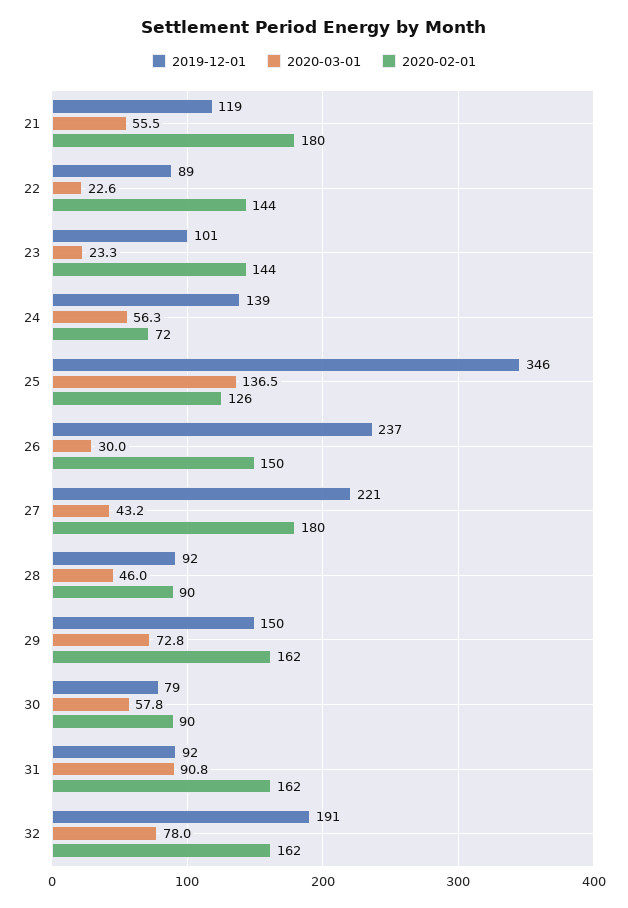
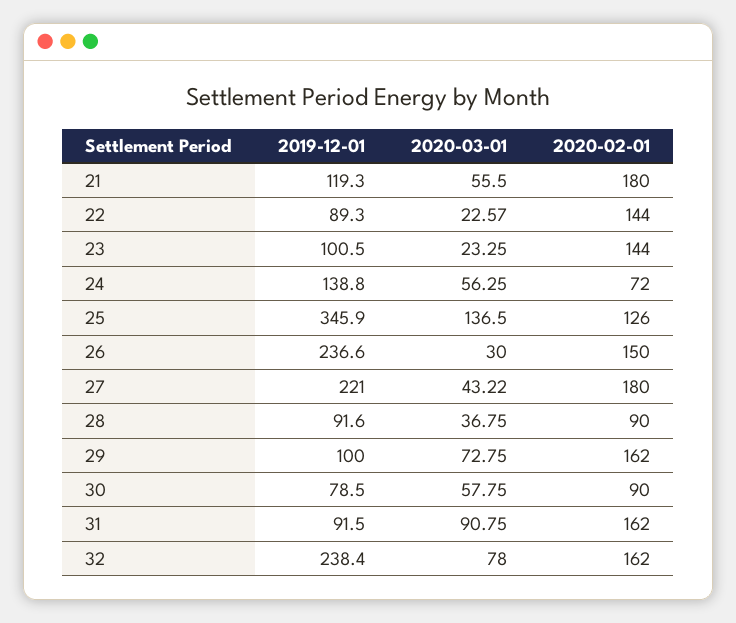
  {
    "2019-12-01": {
      "21": 119.3,
      "22": 89.3,
      "23": 100.5,
      "24": 138.8,
      "25": 345.9,
      "26": 236.6,
      "27": 221,
      "28": 91.6,
-     "29": 150,
+     "29": 100,
      "30": 78.5,
      "31": 91.5,
-     "32": 191
+     "32": 238.4
    },
    "2020-03-01": {
      "21": 55.5,
      "22": 22.57,
      "23": 23.25,
      "24": 56.25,
      "25": 136.5,
      "26": 30,
      "27": 43.22,
-     "28": 46,
+     "28": 36.75,
      "29": 72.75,
      "30": 57.75,
      "31": 90.75,
      "32": 78
    },
    "2020-02-01": {
      "21": 180,
      "22": 144,
      "23": 144,
      "24": 72,
      "25": 126,
      "26": 150,
      "27": 180,
      "28": 90,
      "29": 162,
      "30": 90,
      "31": 162,
      "32": 162
    }
  }

